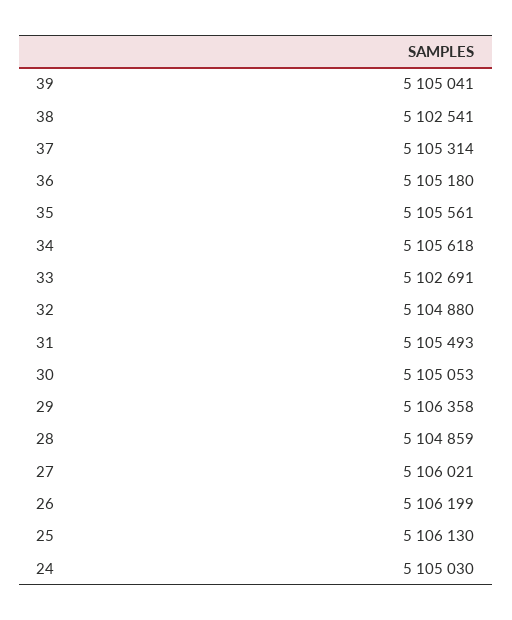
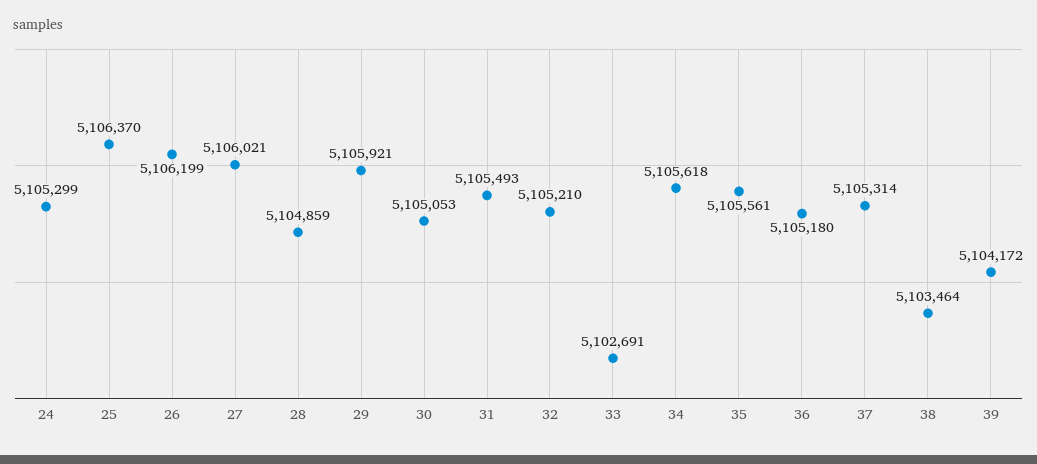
  {
-   "39": 5105041,
+   "39": 5104172,
-   "38": 5102541,
+   "38": 5103464,
    "37": 5105314,
    "36": 5105180,
    "35": 5105561,
    "34": 5105618,
    "33": 5102691,
-   "32": 5104880,
+   "32": 5105210,
    "31": 5105493,
    "30": 5105053,
-   "29": 5106358,
+   "29": 5105921,
    "28": 5104859,
    "27": 5106021,
    "26": 5106199,
-   "25": 5106130,
+   "25": 5106370,
-   "24": 5105030
+   "24": 5105299
  }

